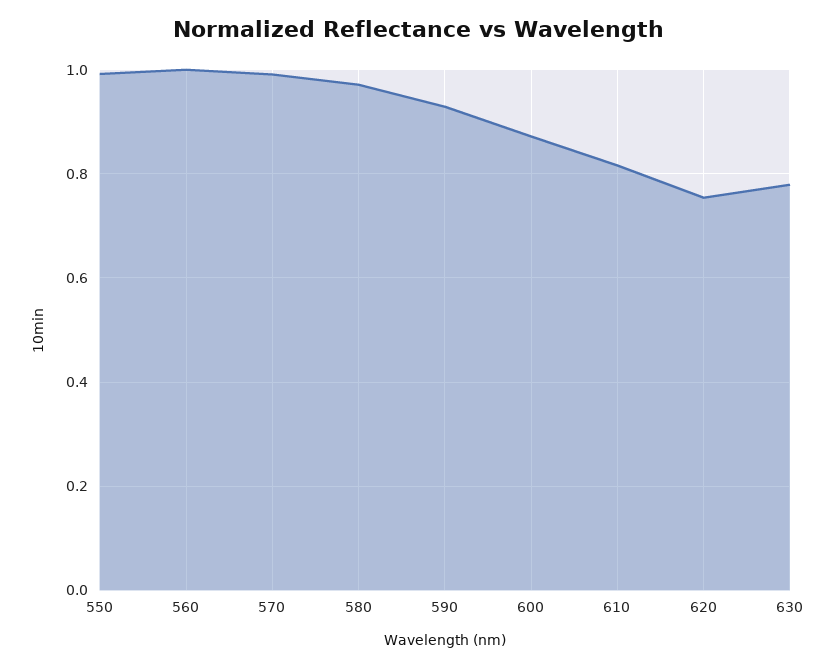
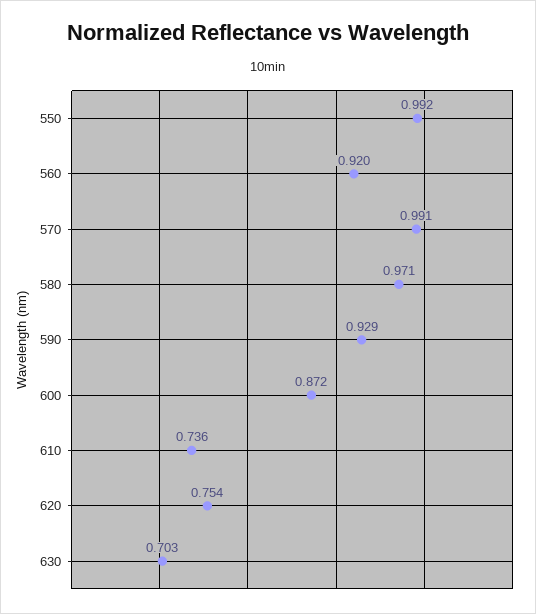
  {
    "550": 0.992,
-   "560": 1,
+   "560": 0.92,
    "570": 0.991,
    "580": 0.971,
    "590": 0.929,
    "600": 0.872,
-   "610": 0.82,
+   "610": 0.736,
    "620": 0.754,
-   "630": 0.78
+   "630": 0.703
  }

